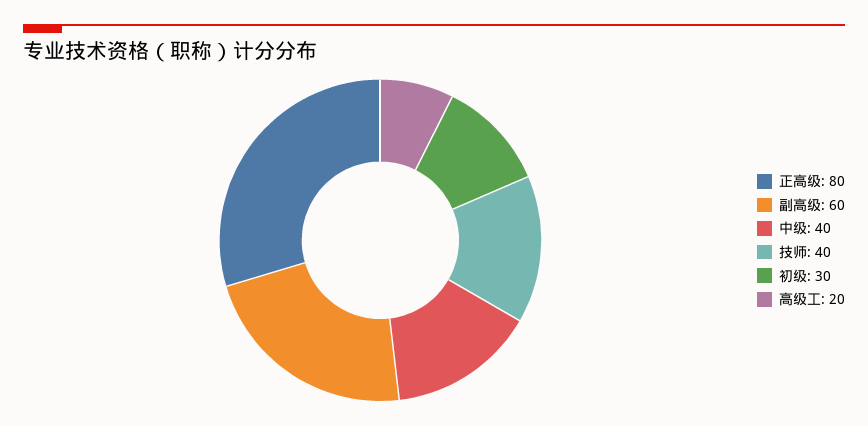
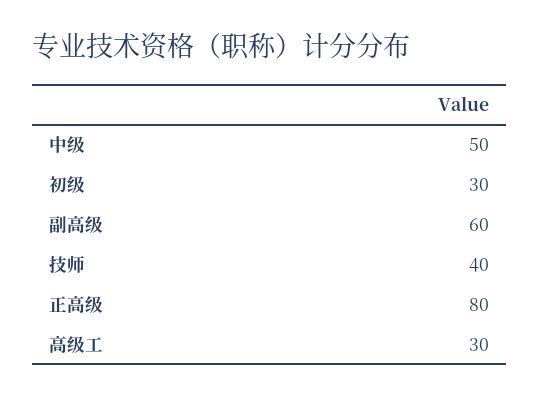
  {
    "正高级": 80,
    "副高级": 60,
-   "中级": 40,
+   "中级": 50,
    "技师": 40,
    "初级": 30,
-   "高级工": 20
+   "高级工": 30
  }

